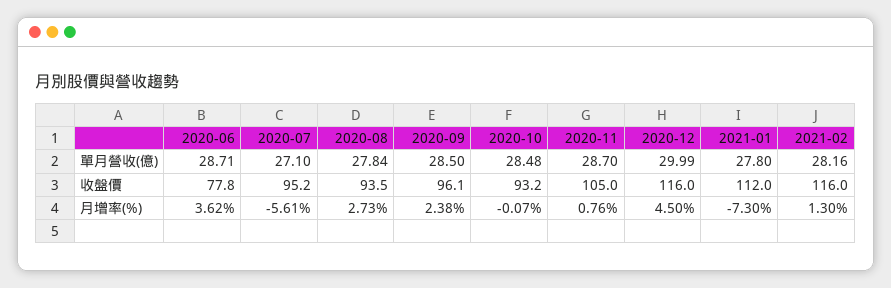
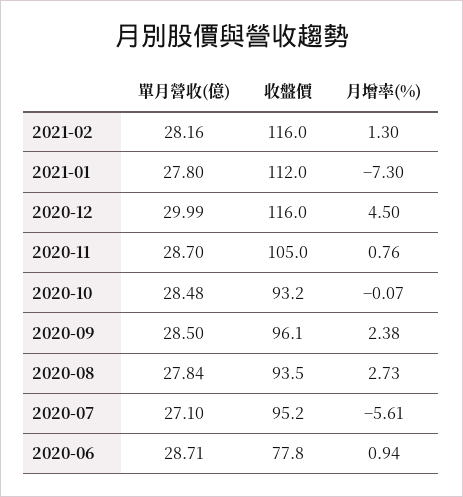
  {
    "2020-06": {
      "單月營收(億)": 28.71,
      "收盤價": 77.8,
-     "月增率(%)": 3.62
+     "月增率(%)": 0.94
    },
    "2020-07": {
      "單月營收(億)": 27.1,
      "收盤價": 95.2,
      "月增率(%)": -5.61
    },
    "2020-08": {
      "單月營收(億)": 27.84,
      "收盤價": 93.5,
      "月增率(%)": 2.73
    },
    "2020-09": {
      "單月營收(億)": 28.5,
      "收盤價": 96.1,
      "月增率(%)": 2.38
    },
    "2020-10": {
      "單月營收(億)": 28.48,
      "收盤價": 93.2,
      "月增率(%)": -0.07
    },
    "2020-11": {
      "單月營收(億)": 28.7,
      "收盤價": 105,
      "月增率(%)": 0.76
    },
    "2020-12": {
      "單月營收(億)": 29.99,
      "收盤價": 116,
      "月增率(%)": 4.5
    },
    "2021-01": {
      "單月營收(億)": 27.8,
      "收盤價": 112,
      "月增率(%)": -7.3
    },
    "2021-02": {
      "單月營收(億)": 28.16,
      "收盤價": 116,
      "月增率(%)": 1.3
    }
  }

